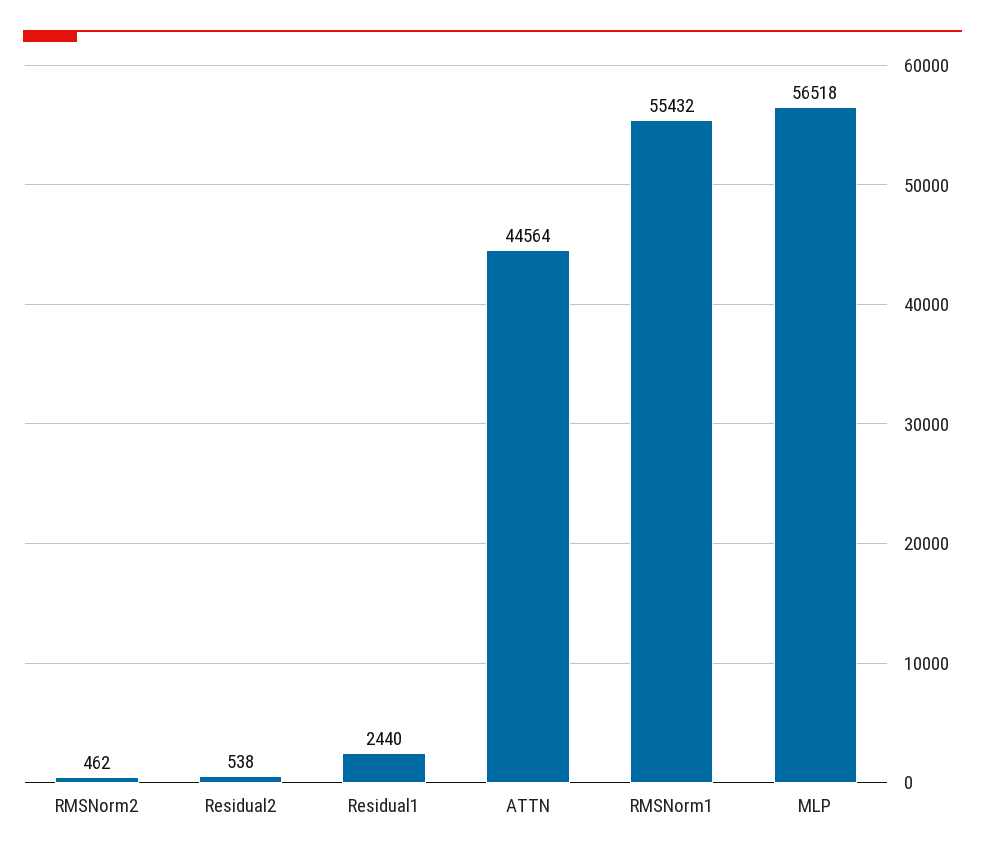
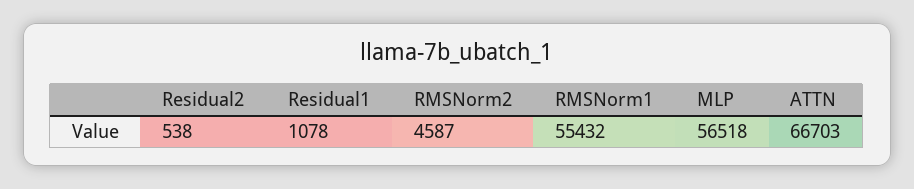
  {
-   "RMSNorm2": 462,
+   "RMSNorm2": 4587,
    "Residual2": 538,
-   "Residual1": 2440,
+   "Residual1": 1078,
-   "ATTN": 44564,
+   "ATTN": 66703,
    "RMSNorm1": 55432,
    "MLP": 56518
  }

